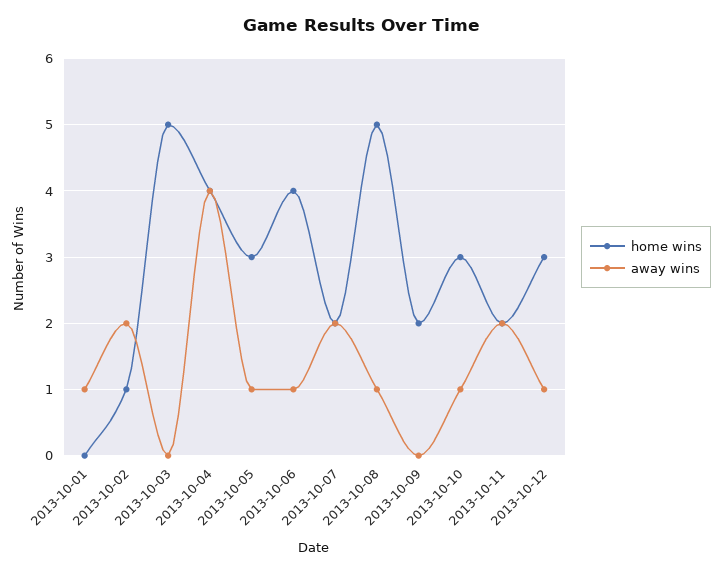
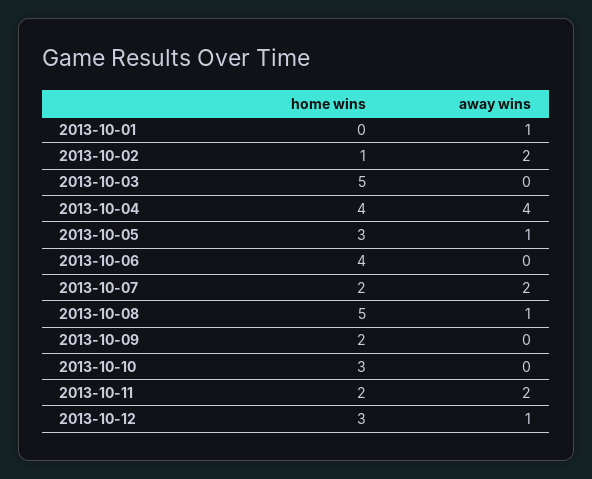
  {
    "home wins": {
      "2013-10-01": 0,
      "2013-10-02": 1,
      "2013-10-03": 5,
      "2013-10-04": 4,
      "2013-10-05": 3,
      "2013-10-06": 4,
      "2013-10-07": 2,
      "2013-10-08": 5,
      "2013-10-09": 2,
      "2013-10-10": 3,
      "2013-10-11": 2,
      "2013-10-12": 3
    },
    "away wins": {
      "2013-10-01": 1,
      "2013-10-02": 2,
      "2013-10-03": 0,
      "2013-10-04": 4,
      "2013-10-05": 1,
-     "2013-10-06": 1,
+     "2013-10-06": 0,
      "2013-10-07": 2,
      "2013-10-08": 1,
      "2013-10-09": 0,
-     "2013-10-10": 1,
+     "2013-10-10": 0,
      "2013-10-11": 2,
      "2013-10-12": 1
    }
  }

